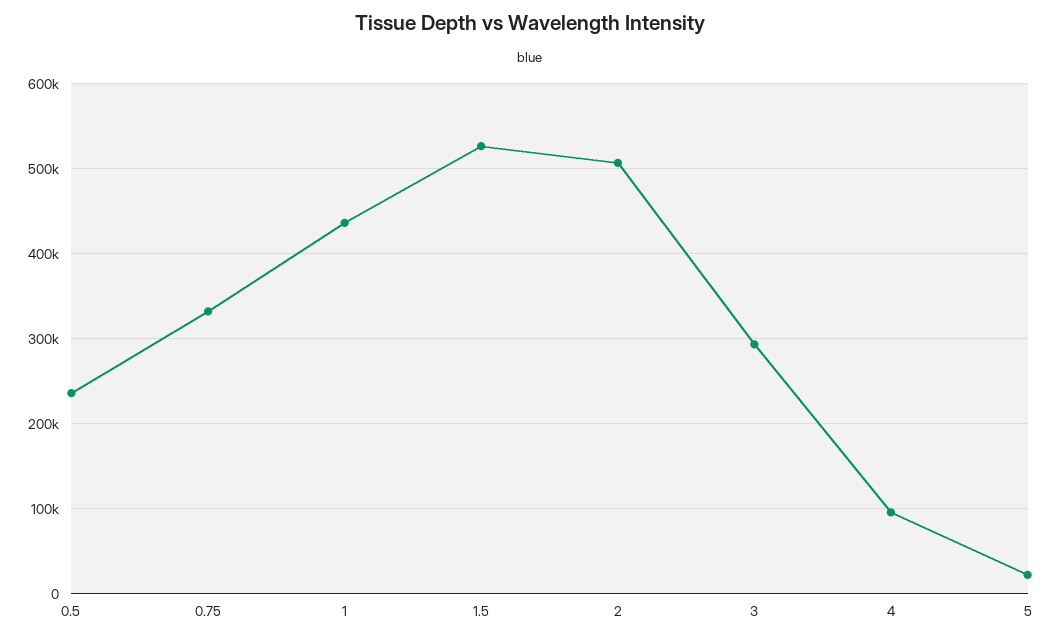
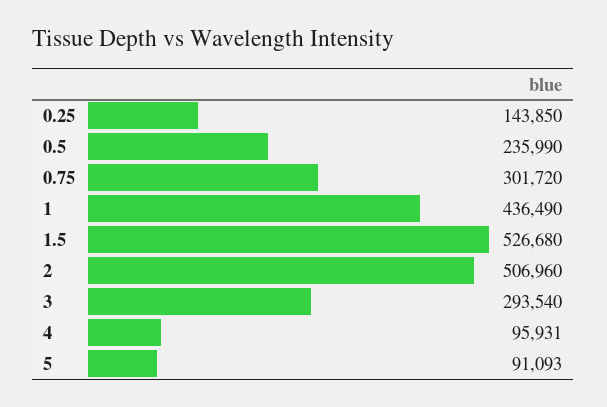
  {
    "0.5": 235990,
-   "0.75": 330000,
+   "0.75": 301720,
    "1": 436490,
    "1.5": 526680,
    "2": 506960,
    "3": 293540,
    "4": 95931,
-   "5": 20000
+   "5": 91093,
+   "0.25": 143850
  }

